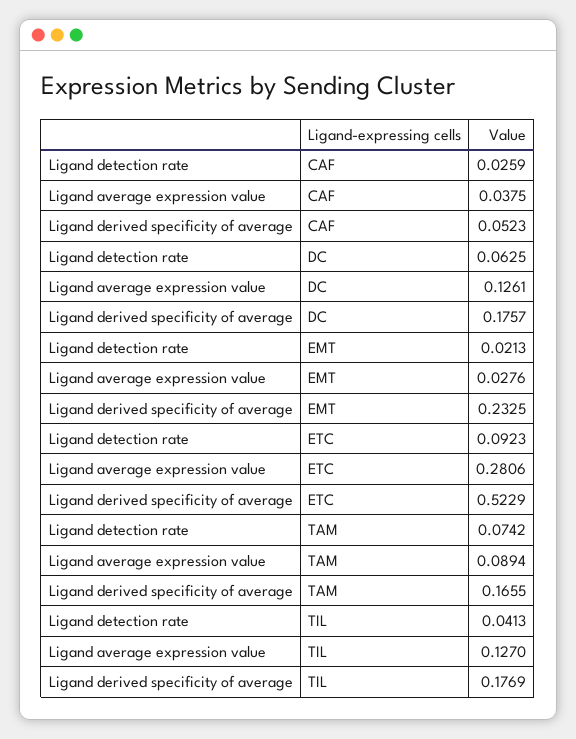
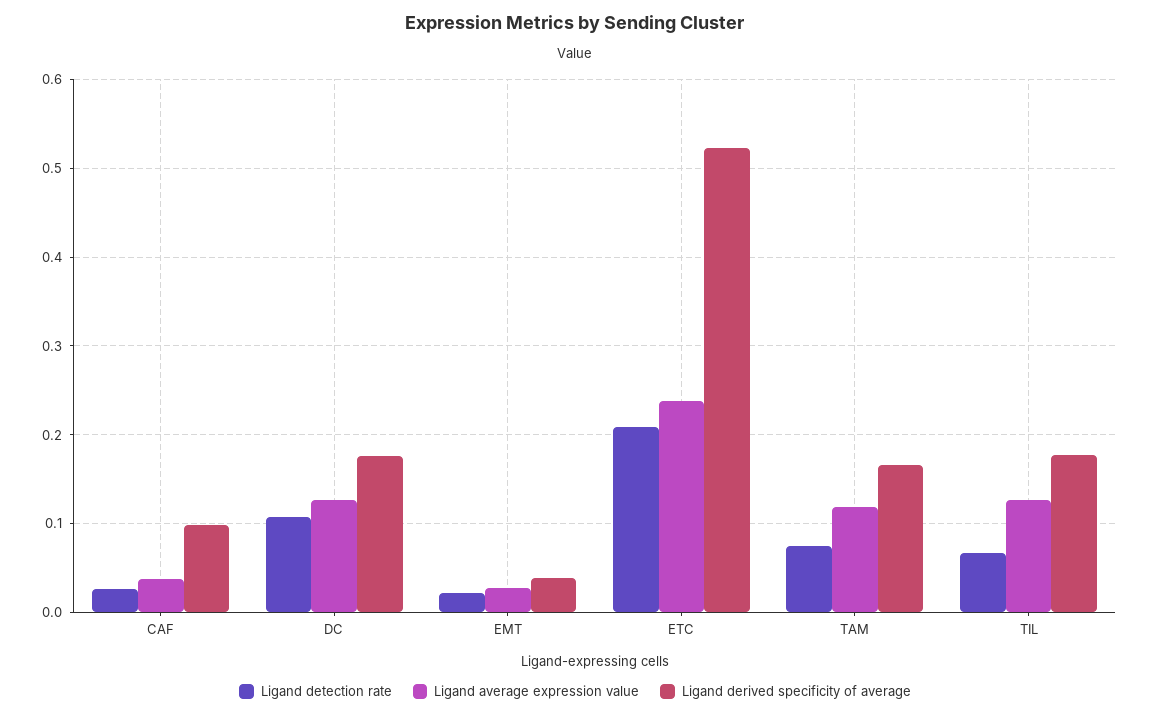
  {
    "Ligand detection rate": {
      "CAF": 0.0259,
-     "DC": 0.0625,
+     "DC": 0.11,
      "EMT": 0.0213,
-     "ETC": 0.0923,
+     "ETC": 0.21,
      "TAM": 0.0742,
-     "TIL": 0.0413
+     "TIL": 0.07
    },
    "Ligand average expression value": {
      "CAF": 0.0375,
      "DC": 0.1261,
      "EMT": 0.0276,
-     "ETC": 0.2806,
+     "ETC": 0.24,
-     "TAM": 0.0894,
+     "TAM": 0.12,
      "TIL": 0.127
    },
    "Ligand derived specificity of average": {
-     "CAF": 0.0523,
+     "CAF": 0.1,
      "DC": 0.1757,
-     "EMT": 0.2325,
+     "EMT": 0.04,
      "ETC": 0.5229,
      "TAM": 0.1655,
      "TIL": 0.1769
    }
  }

